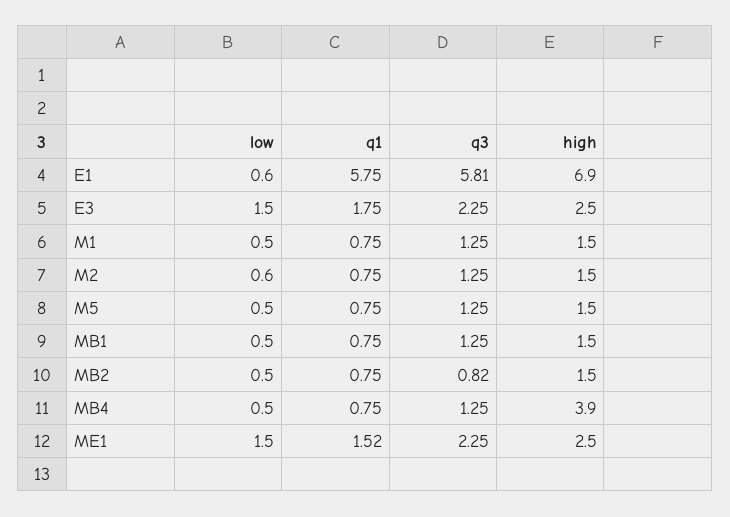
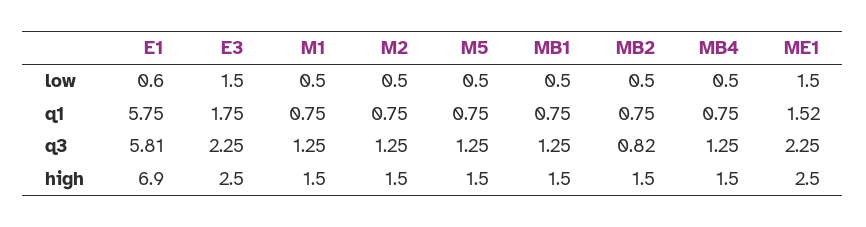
  {
    "low": {
      "E1": 0.6,
      "E3": 1.5,
      "M1": 0.5,
-     "M2": 0.6,
+     "M2": 0.5,
      "M5": 0.5,
      "MB1": 0.5,
      "MB2": 0.5,
      "MB4": 0.5,
      "ME1": 1.5
    },
    "q1": {
      "E1": 5.75,
      "E3": 1.75,
      "M1": 0.75,
      "M2": 0.75,
      "M5": 0.75,
      "MB1": 0.75,
      "MB2": 0.75,
      "MB4": 0.75,
      "ME1": 1.52
    },
    "q3": {
      "E1": 5.81,
      "E3": 2.25,
      "M1": 1.25,
      "M2": 1.25,
      "M5": 1.25,
      "MB1": 1.25,
      "MB2": 0.82,
      "MB4": 1.25,
      "ME1": 2.25
    },
    "high": {
      "E1": 6.9,
      "E3": 2.5,
      "M1": 1.5,
      "M2": 1.5,
      "M5": 1.5,
      "MB1": 1.5,
      "MB2": 1.5,
-     "MB4": 3.9,
+     "MB4": 1.5,
      "ME1": 2.5
    }
  }

